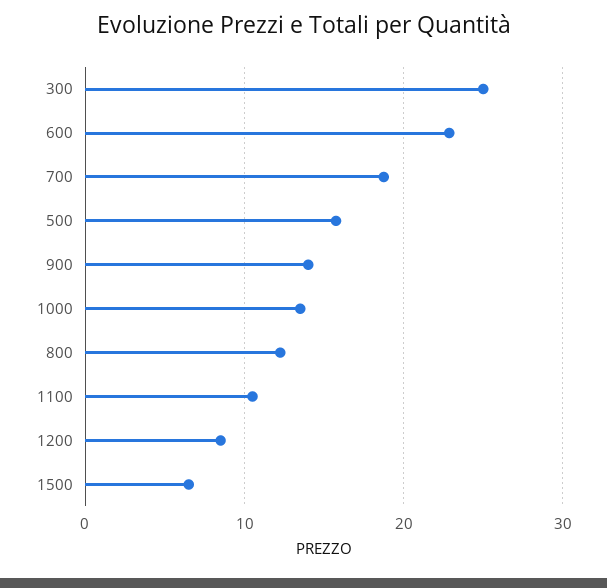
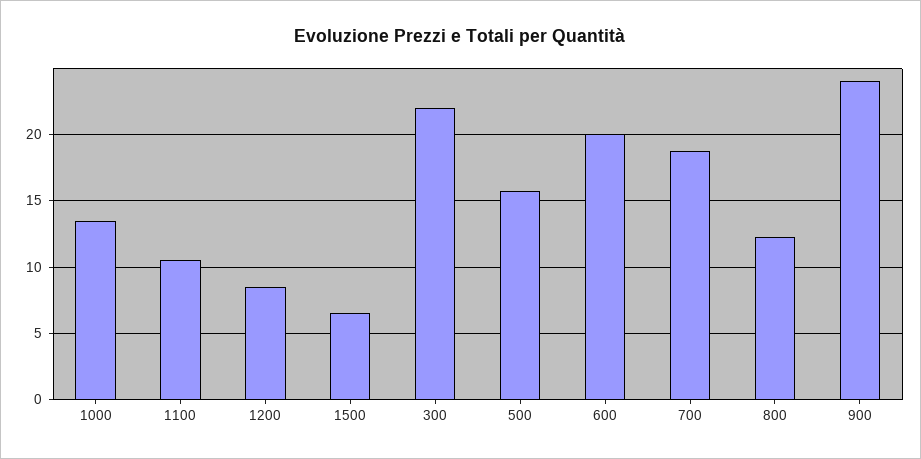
  {
-   "300": 25,
+   "300": 22,
-   "600": 23,
+   "600": 20,
    "700": 19,
    "500": 16,
-   "900": 14,
+   "900": 24,
    "1000": 13.5,
    "800": 12.5,
    "1100": 10.5,
    "1200": 8.5,
    "1500": 6.5
  }

